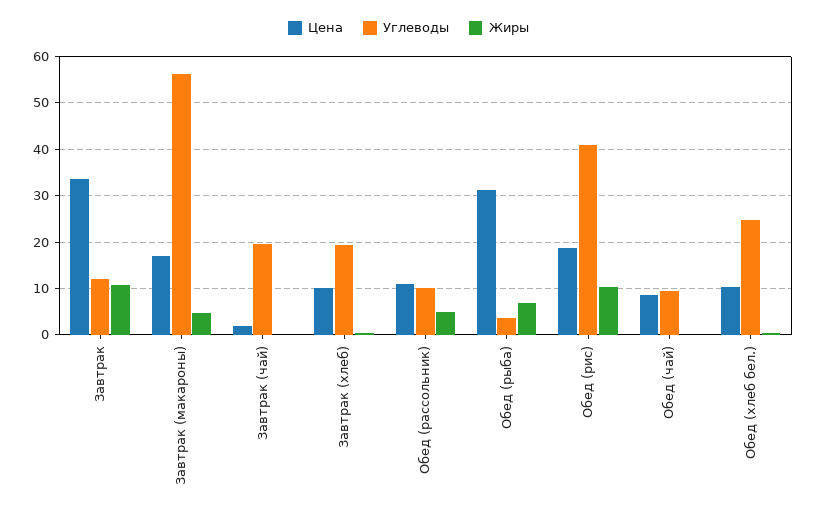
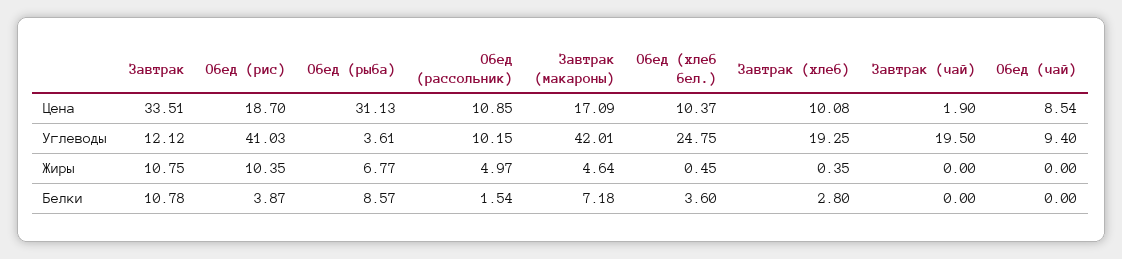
  {
    "Цена": {
      "Завтрак": 33.51,
      "Завтрак (макароны)": 17.09,
      "Завтрак (чай)": 1.9,
      "Завтрак (хлеб)": 10.08,
      "Обед (рассольник)": 10.85,
      "Обед (рыба)": 31.13,
      "Обед (рис)": 18.7,
      "Обед (чай)": 8.54,
      "Обед (хлеб бел.)": 10.37
    },
    "Углеводы": {
      "Завтрак": 12.12,
-     "Завтрак (макароны)": 56,
+     "Завтрак (макароны)": 42.01,
      "Завтрак (чай)": 19.5,
      "Завтрак (хлеб)": 19.25,
      "Обед (рассольник)": 10.15,
      "Обед (рыба)": 3.61,
      "Обед (рис)": 41.03,
      "Обед (чай)": 9.4,
      "Обед (хлеб бел.)": 24.75
    },
    "Жиры": {
      "Завтрак": 10.75,
      "Завтрак (макароны)": 4.64,
      "Завтрак (чай)": 0,
      "Завтрак (хлеб)": 0.35,
      "Обед (рассольник)": 4.97,
      "Обед (рыба)": 6.77,
      "Обед (рис)": 10.35,
      "Обед (чай)": 0,
      "Обед (хлеб бел.)": 0.45
-   }
+   },
+   "Белки": {
+     "Завтрак": 10.78,
+     "Обед (рис)": 3.87,
+     "Обед (рыба)": 8.57,
+     "Обед (рассольник)": 1.54,
+     "Завтрак (макароны)": 7.18,
+     "Обед (хлеб бел.)": 3.6,
+     "Завтрак (хлеб)": 2.8,
+     "Завтрак (чай)": 0,
+     "Обед (чай)": 0
+   }
  }

